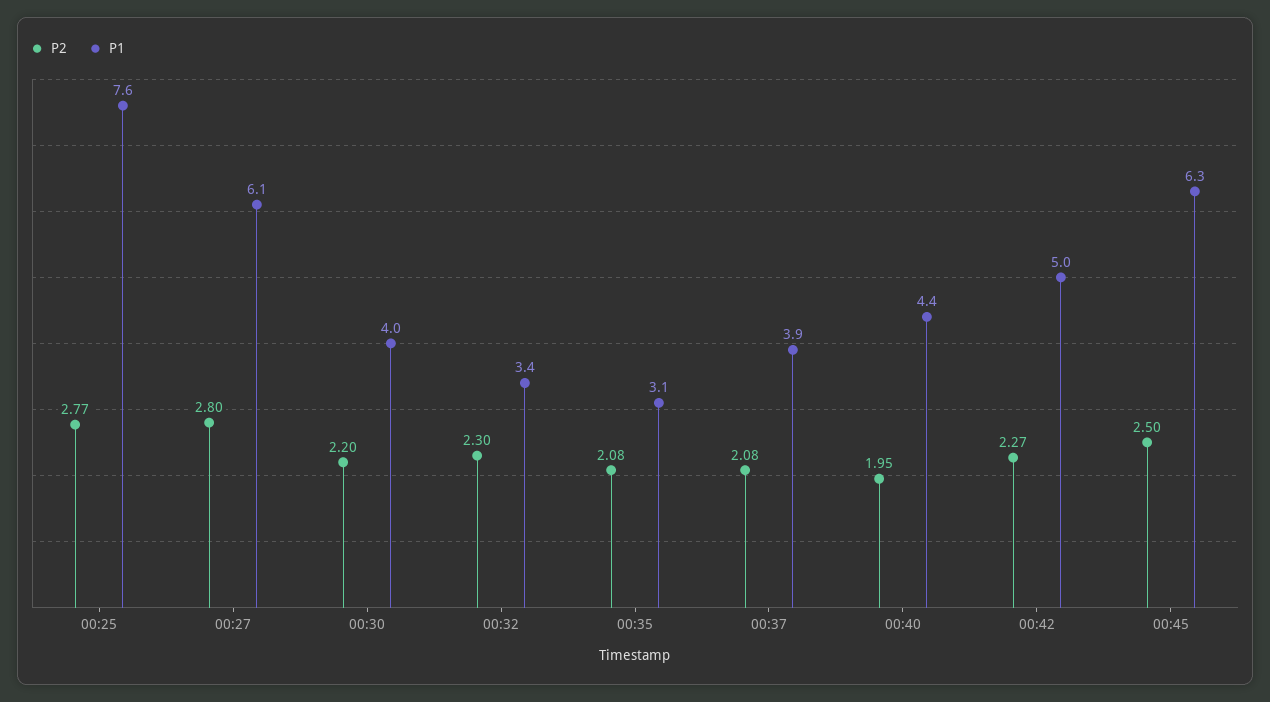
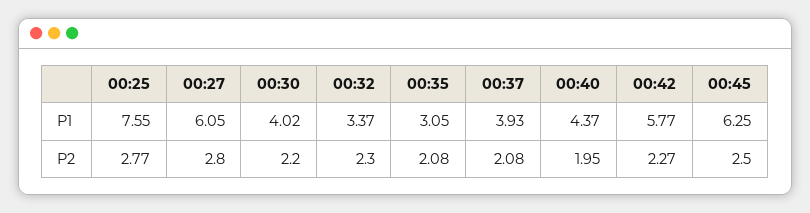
  {
    "P2": {
      "00:25": 2.77,
      "00:27": 2.8,
      "00:30": 2.2,
      "00:32": 2.3,
      "00:35": 2.08,
      "00:37": 2.08,
      "00:40": 1.95,
      "00:42": 2.27,
      "00:45": 2.5
    },
    "P1": {
      "00:25": 7.55,
      "00:27": 6.05,
      "00:30": 4.02,
      "00:32": 3.37,
      "00:35": 3.05,
      "00:37": 3.93,
      "00:40": 4.37,
-     "00:42": 5,
+     "00:42": 5.77,
      "00:45": 6.25
    }
  }

